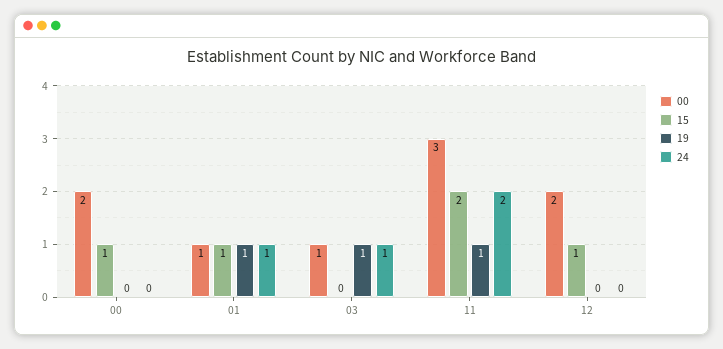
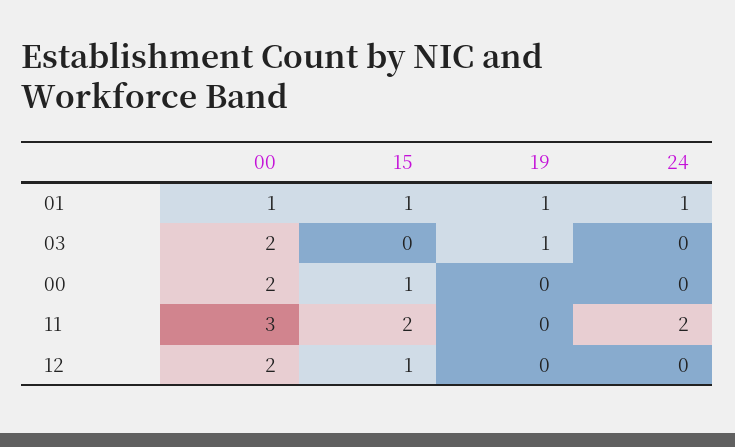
  {
    "00": {
      "00": 2,
      "01": 1,
-     "03": 1,
+     "03": 2,
      "11": 3,
      "12": 2
    },
    "15": {
      "00": 1,
      "01": 1,
      "03": 0,
      "11": 2,
      "12": 1
    },
    "19": {
      "00": 0,
      "01": 1,
      "03": 1,
-     "11": 1,
+     "11": 0,
      "12": 0
    },
    "24": {
      "00": 0,
      "01": 1,
-     "03": 1,
+     "03": 0,
      "11": 2,
      "12": 0
    }
  }

